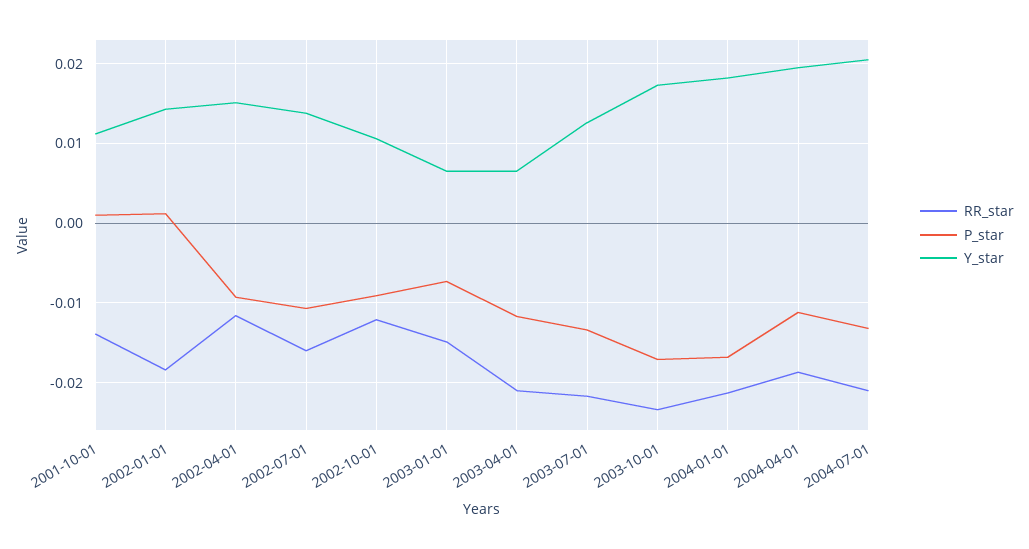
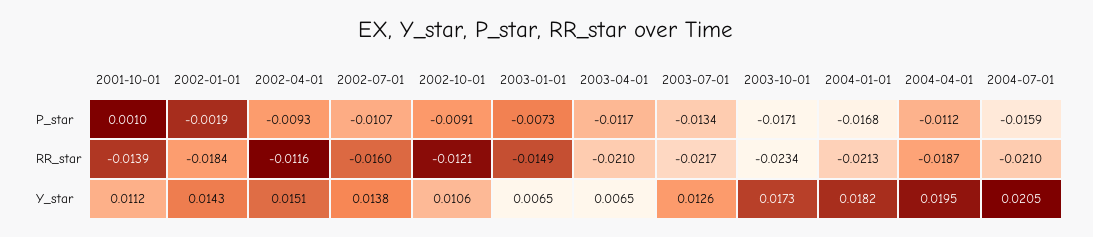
  {
    "RR_star": {
      "2001-10-01": -0.0139,
      "2002-01-01": -0.0184,
      "2002-04-01": -0.0116,
      "2002-07-01": -0.016,
      "2002-10-01": -0.0121,
      "2003-01-01": -0.0149,
      "2003-04-01": -0.021,
      "2003-07-01": -0.0217,
      "2003-10-01": -0.0234,
      "2004-01-01": -0.0213,
      "2004-04-01": -0.0187,
      "2004-07-01": -0.021
    },
    "P_star": {
      "2001-10-01": 0.001,
-     "2002-01-01": 0.001,
+     "2002-01-01": -0.0019,
      "2002-04-01": -0.0093,
      "2002-07-01": -0.0107,
      "2002-10-01": -0.0091,
      "2003-01-01": -0.0073,
      "2003-04-01": -0.0117,
      "2003-07-01": -0.0134,
      "2003-10-01": -0.0171,
      "2004-01-01": -0.0168,
      "2004-04-01": -0.0112,
-     "2004-07-01": -0.013
+     "2004-07-01": -0.0159
    },
    "Y_star": {
      "2001-10-01": 0.0112,
      "2002-01-01": 0.0143,
      "2002-04-01": 0.0151,
      "2002-07-01": 0.0138,
      "2002-10-01": 0.0106,
      "2003-01-01": 0.0065,
      "2003-04-01": 0.0065,
      "2003-07-01": 0.0126,
      "2003-10-01": 0.0173,
      "2004-01-01": 0.0182,
      "2004-04-01": 0.0195,
      "2004-07-01": 0.0205
    }
  }

